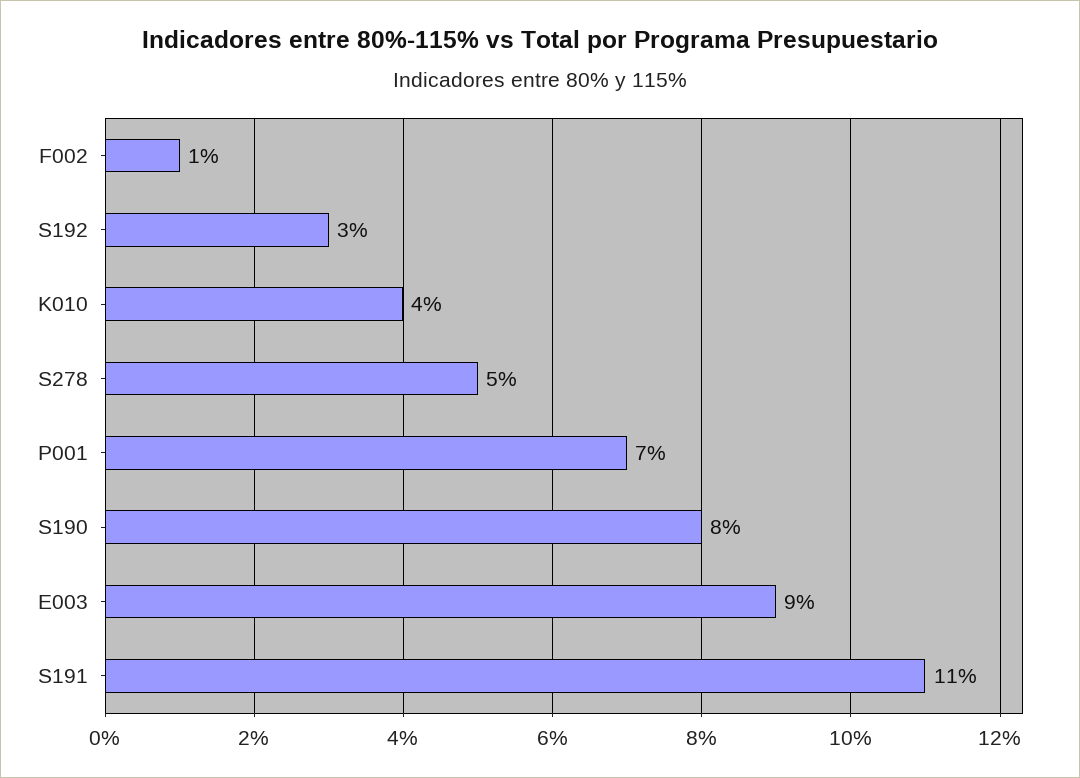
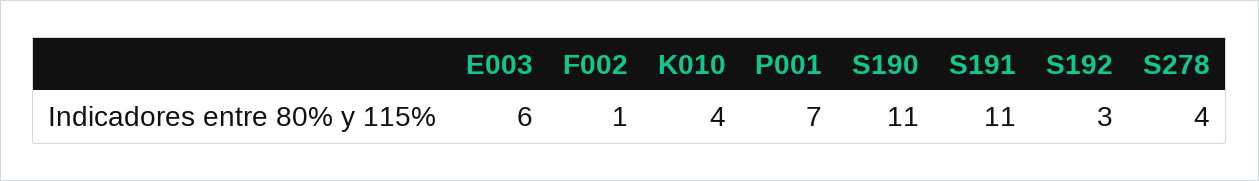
  {
    "F002": 1,
    "S192": 3,
    "K010": 4,
-   "S278": 5,
+   "S278": 4,
    "P001": 7,
-   "S190": 8,
+   "S190": 11,
-   "E003": 9,
+   "E003": 6,
    "S191": 11
  }

